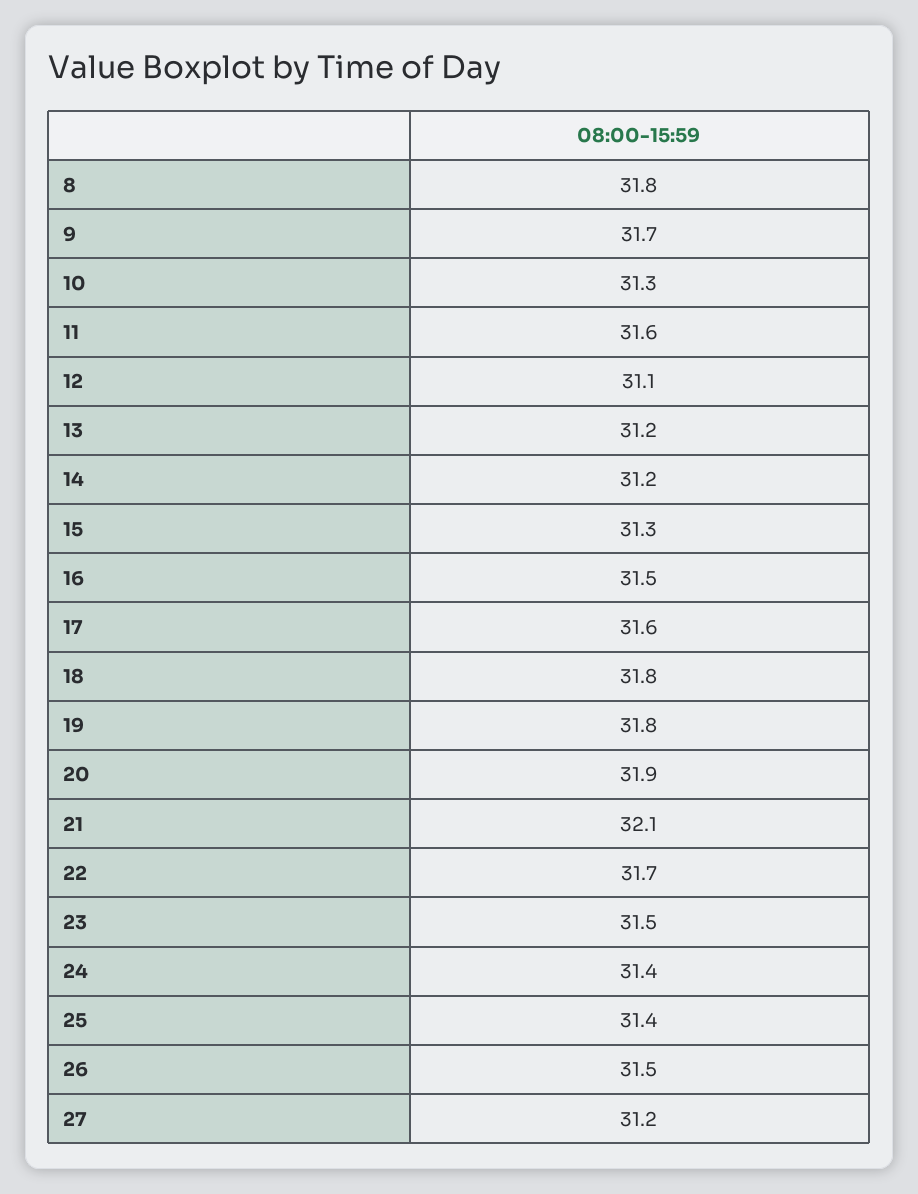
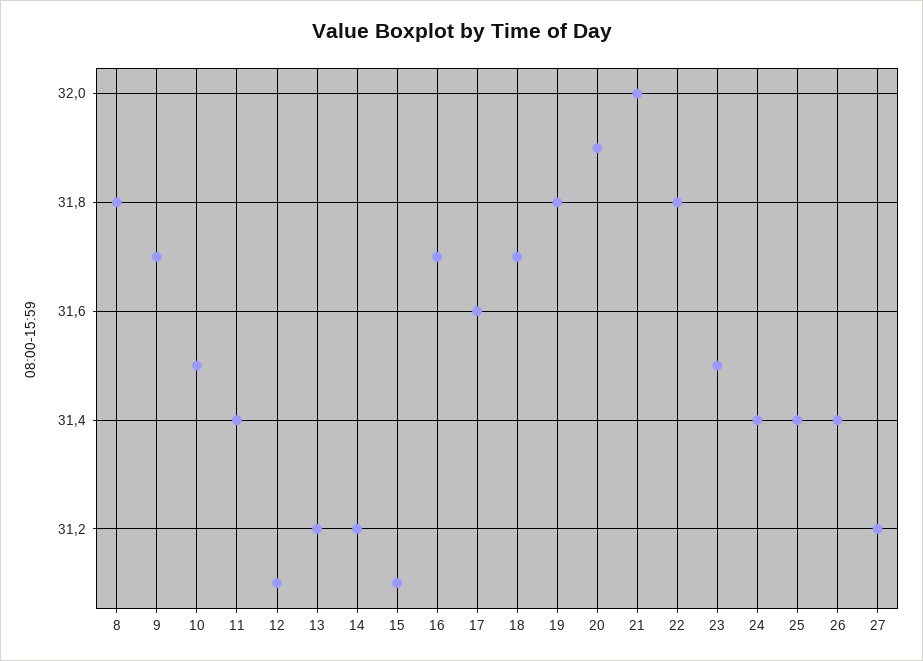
  {
    "8": 31.8,
    "9": 31.7,
-   "10": 31.3,
+   "10": 31.5,
-   "11": 31.6,
+   "11": 31.4,
    "12": 31.1,
    "13": 31.2,
    "14": 31.2,
-   "15": 31.3,
+   "15": 31.1,
-   "16": 31.5,
+   "16": 31.7,
    "17": 31.6,
-   "18": 31.8,
+   "18": 31.7,
    "19": 31.8,
    "20": 31.9,
-   "21": 32.1,
+   "21": 32,
-   "22": 31.7,
+   "22": 31.8,
    "23": 31.5,
    "24": 31.4,
    "25": 31.4,
-   "26": 31.5,
+   "26": 31.4,
    "27": 31.2
  }

